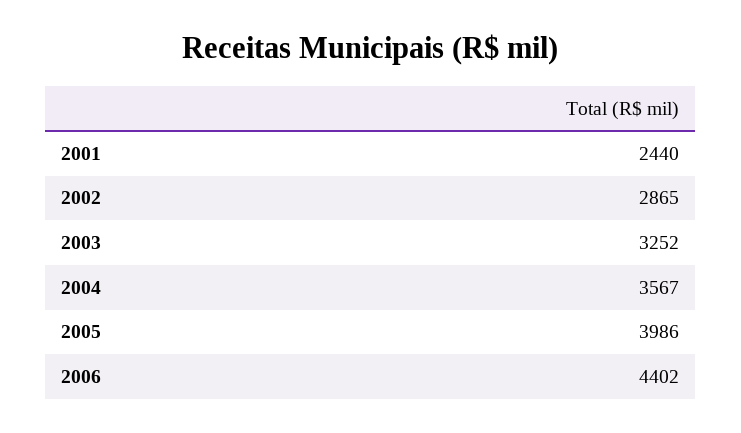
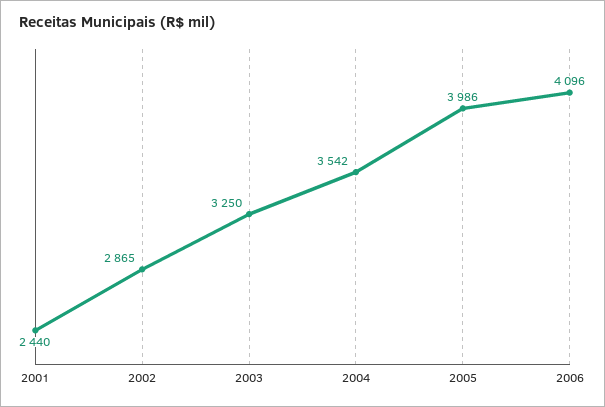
  {
    "2001": 2440,
    "2002": 2865,
-   "2003": 3252,
+   "2003": 3250,
-   "2004": 3567,
+   "2004": 3542,
    "2005": 3986,
-   "2006": 4402
+   "2006": 4096
  }

